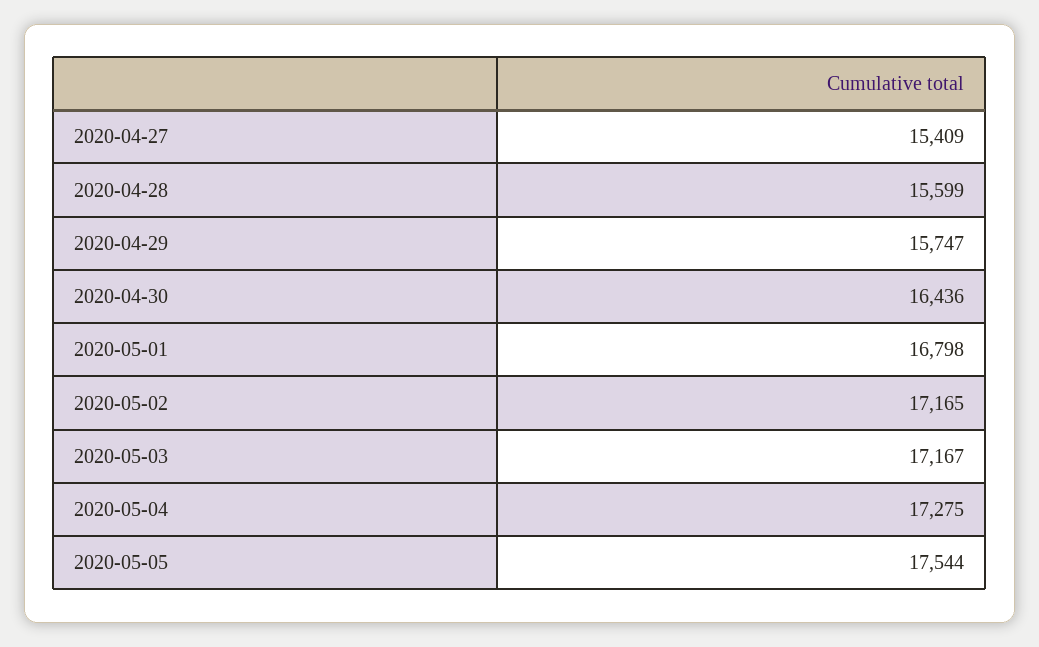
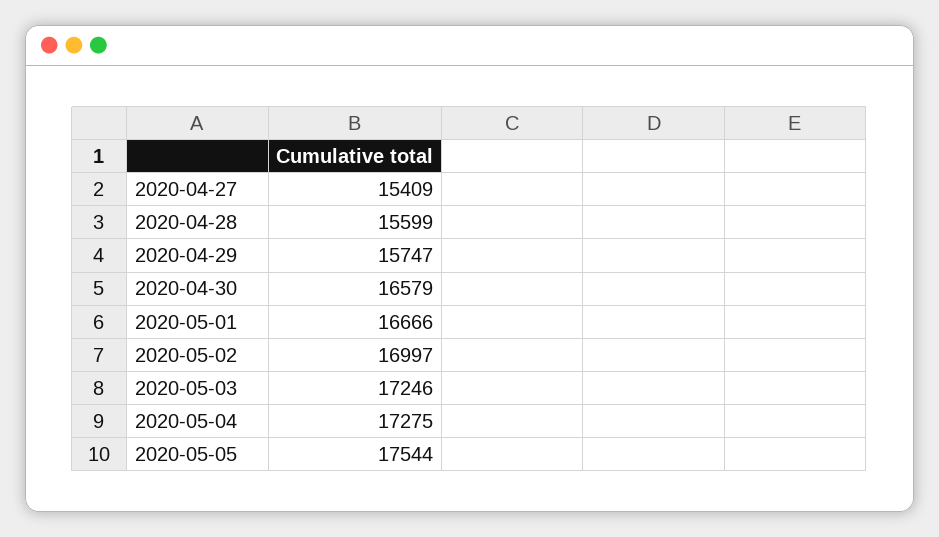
  {
    "2020-04-27": 15409,
    "2020-04-28": 15599,
    "2020-04-29": 15747,
-   "2020-04-30": 16436,
+   "2020-04-30": 16579,
-   "2020-05-01": 16798,
+   "2020-05-01": 16666,
-   "2020-05-02": 17165,
+   "2020-05-02": 16997,
-   "2020-05-03": 17167,
+   "2020-05-03": 17246,
    "2020-05-04": 17275,
    "2020-05-05": 17544
  }

